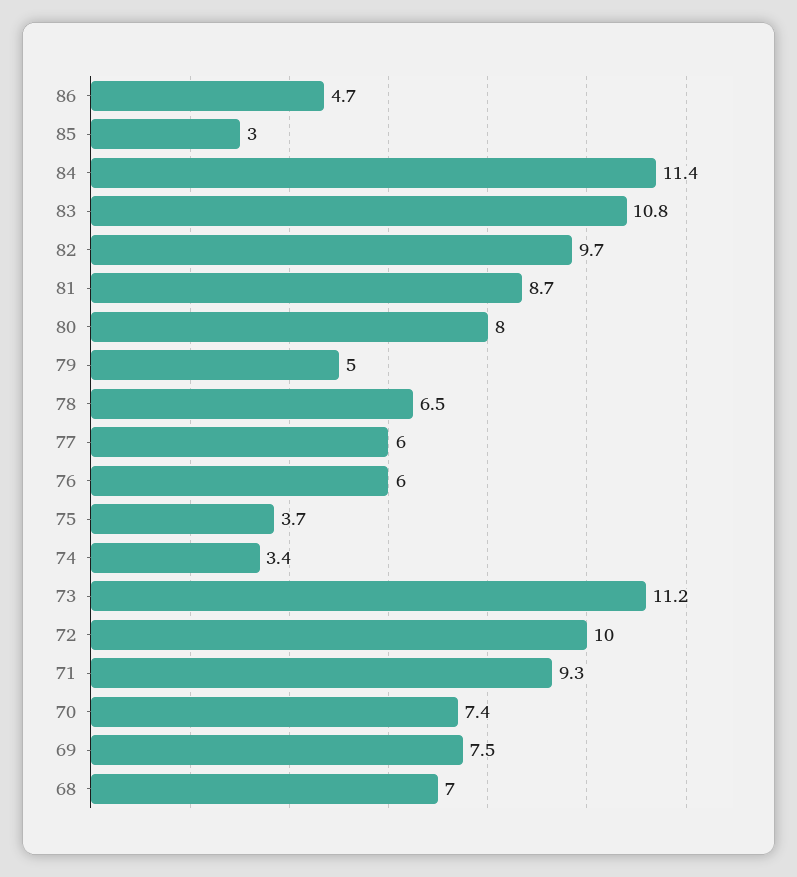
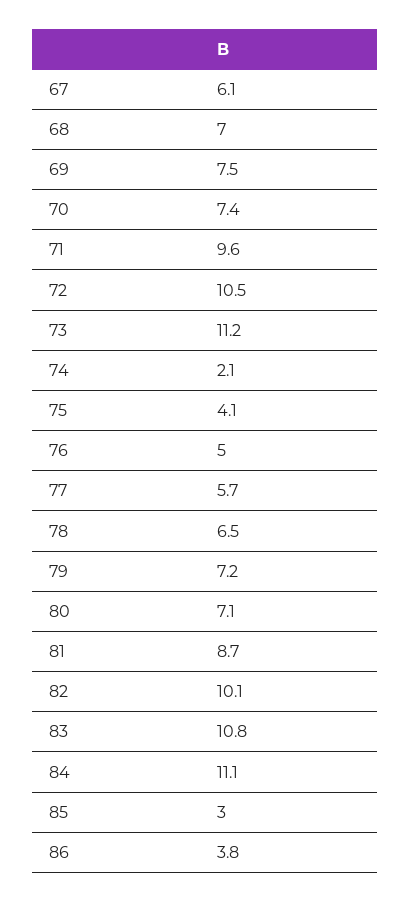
  {
-   "86": 4.7,
+   "86": 3.8,
    "85": 3,
-   "84": 11.4,
+   "84": 11.1,
    "83": 10.8,
-   "82": 9.7,
+   "82": 10.1,
    "81": 8.7,
-   "80": 8,
+   "80": 7.1,
-   "79": 5,
+   "79": 7.2,
    "78": 6.5,
-   "77": 6,
+   "77": 5.7,
-   "76": 6,
+   "76": 5,
-   "75": 3.7,
+   "75": 4.1,
-   "74": 3.4,
+   "74": 2.1,
    "73": 11.2,
-   "72": 10,
+   "72": 10.5,
-   "71": 9.3,
+   "71": 9.6,
    "70": 7.4,
    "69": 7.5,
-   "68": 7
+   "68": 7,
+   "67": 6.1
  }

